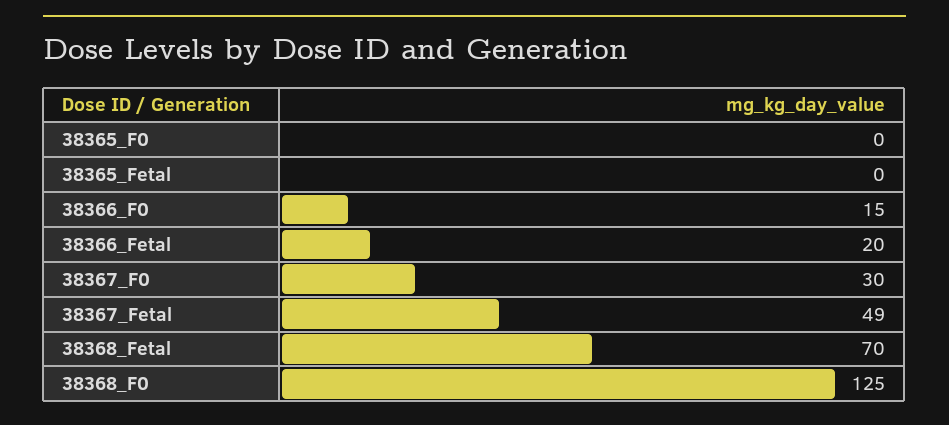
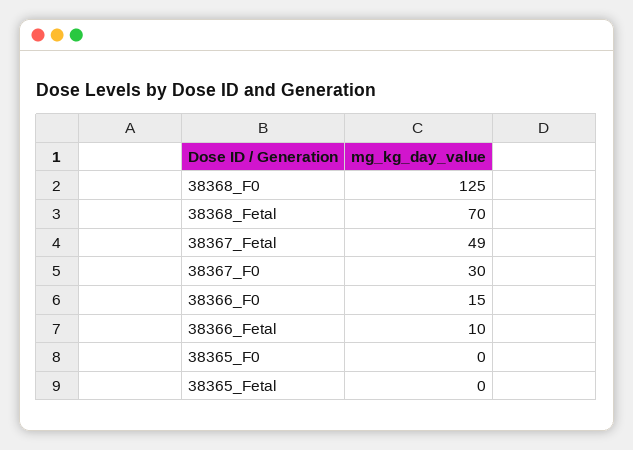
  {
    "38365_F0": 0,
    "38365_Fetal": 0,
    "38366_F0": 15,
-   "38366_Fetal": 20,
+   "38366_Fetal": 10,
    "38367_F0": 30,
    "38367_Fetal": 49,
    "38368_Fetal": 70,
    "38368_F0": 125
  }

